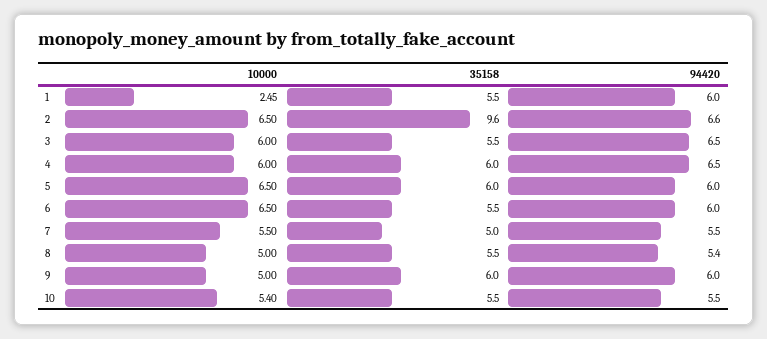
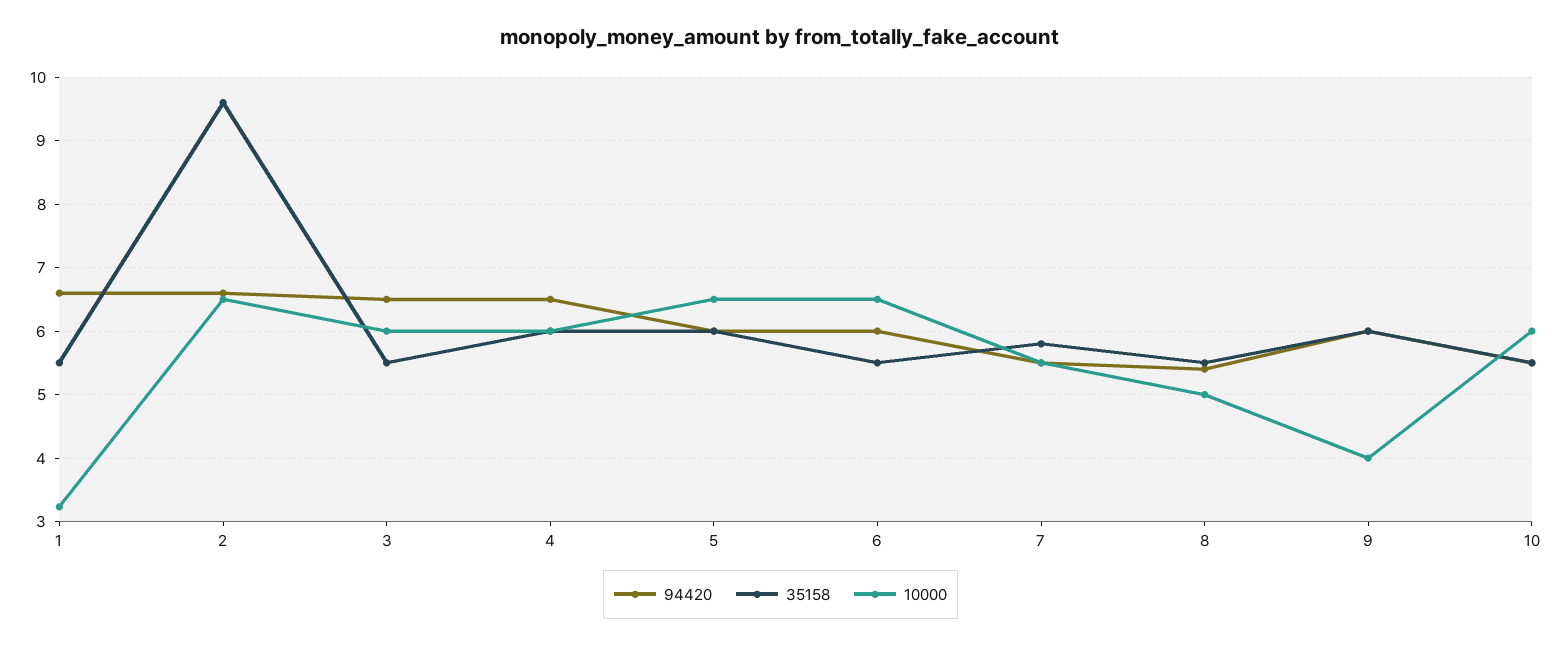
  {
    "10000": {
-     "1": 2.45,
+     "1": 3.2,
      "2": 6.5,
      "3": 6,
      "4": 6,
      "5": 6.5,
      "6": 6.5,
      "7": 5.5,
      "8": 5,
-     "9": 5,
+     "9": 4,
-     "10": 5.4
+     "10": 6
    },
    "35158": {
      "1": 5.5,
      "2": 9.6,
      "3": 5.5,
      "4": 6,
      "5": 6,
      "6": 5.5,
-     "7": 5,
+     "7": 5.8,
      "8": 5.5,
      "9": 6,
      "10": 5.5
    },
    "94420": {
-     "1": 6,
+     "1": 6.6,
      "2": 6.6,
      "3": 6.5,
      "4": 6.5,
      "5": 6,
      "6": 6,
      "7": 5.5,
      "8": 5.4,
      "9": 6,
      "10": 5.5
    }
  }

